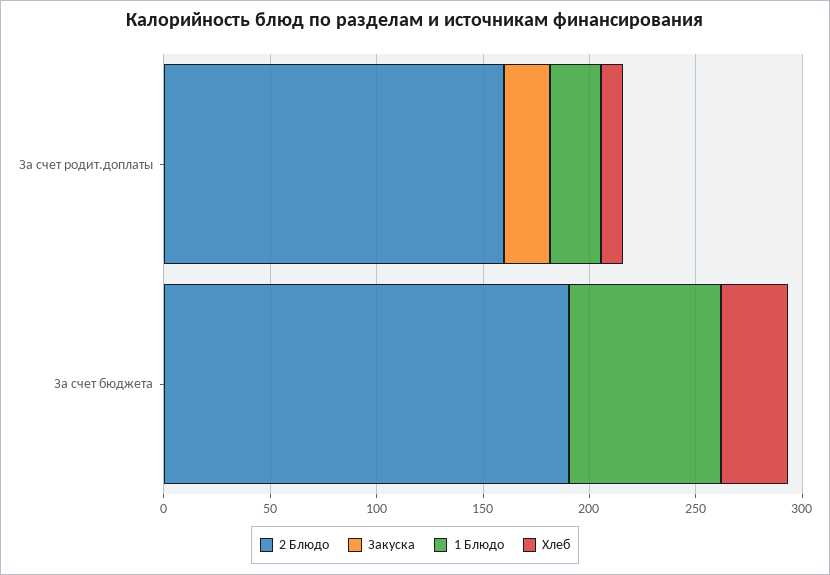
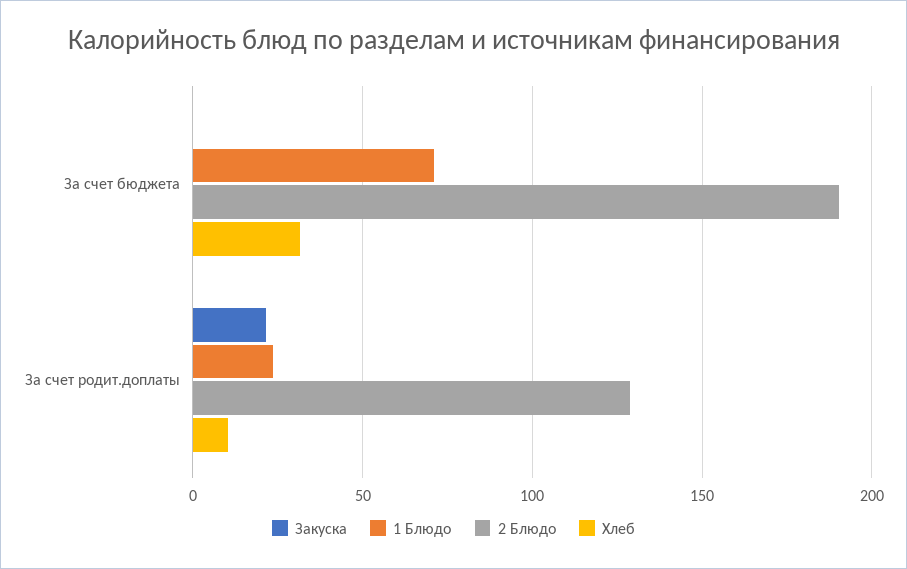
  {
    "2 Блюдо": {
-     "За счет родит.доплаты": 160,
+     "За счет родит.доплаты": 130,
      "За счет бюджета": 190
    },
    "Закуска": {
      "За счет родит.доплаты": 20,
      "За счет бюджета": 0
    },
    "1 Блюдо": {
      "За счет родит.доплаты": 25,
      "За счет бюджета": 70
    },
    "Хлеб": {
      "За счет родит.доплаты": 10,
      "За счет бюджета": 30
    }
  }

